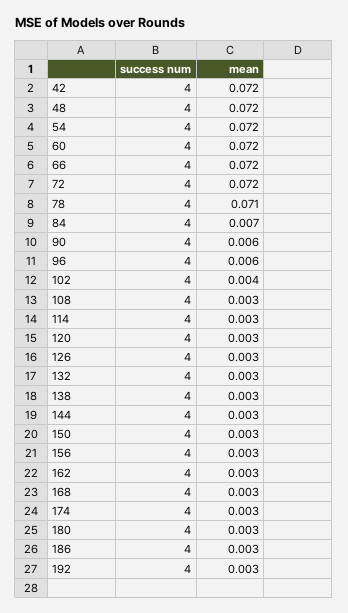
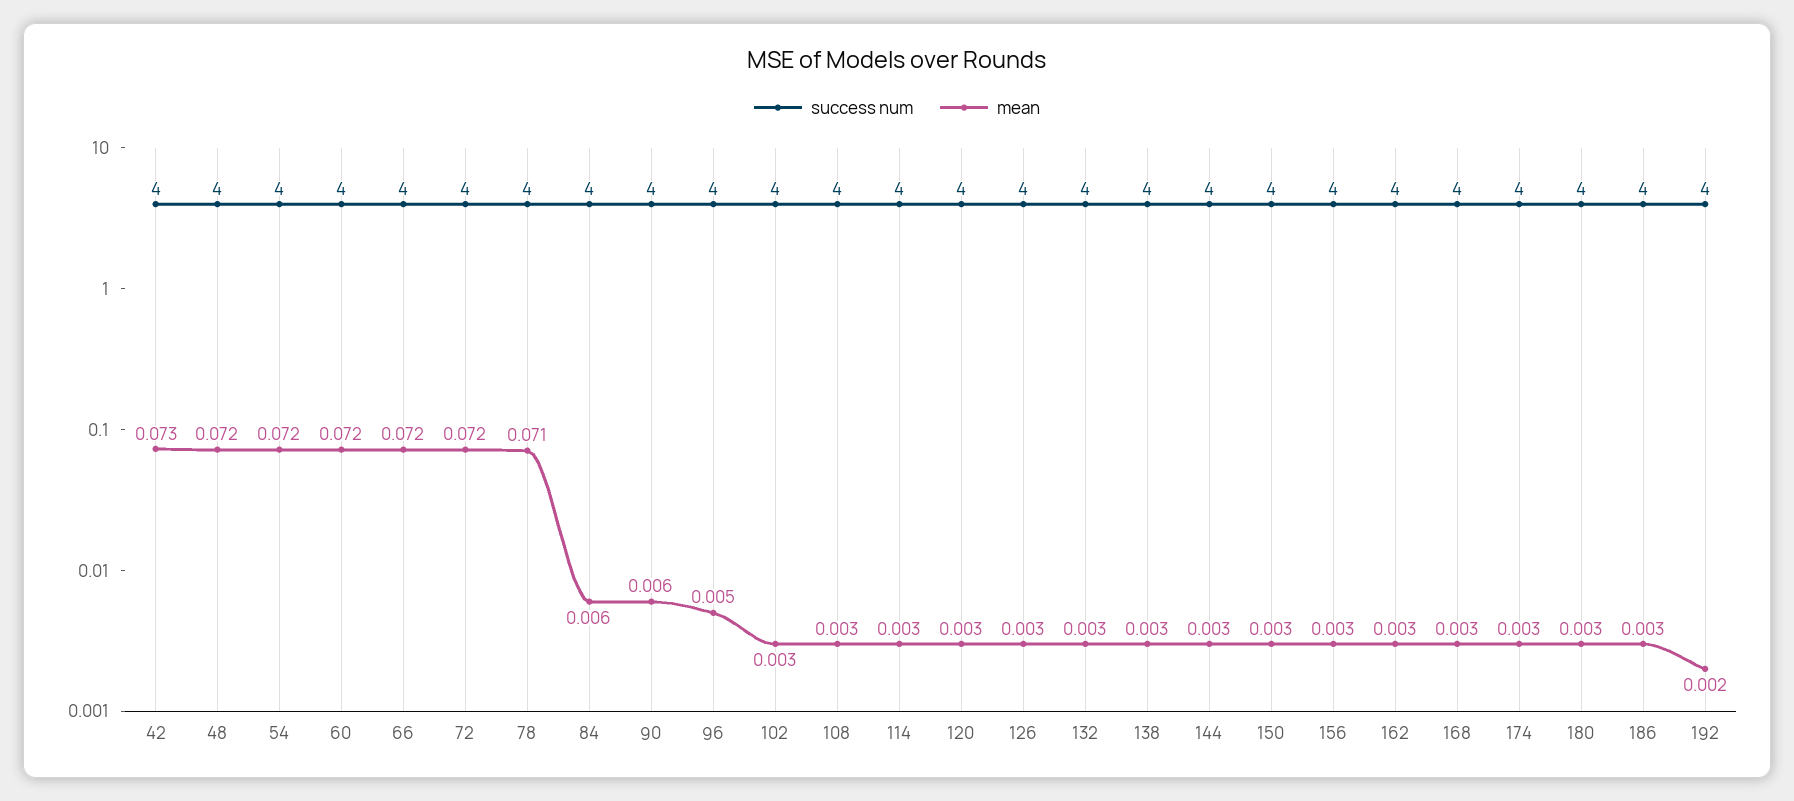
  {
    "success num": {
      "42": 4,
      "48": 4,
      "54": 4,
      "60": 4,
      "66": 4,
      "72": 4,
      "78": 4,
      "84": 4,
      "90": 4,
      "96": 4,
      "102": 4,
      "108": 4,
      "114": 4,
      "120": 4,
      "126": 4,
      "132": 4,
      "138": 4,
      "144": 4,
      "150": 4,
      "156": 4,
      "162": 4,
      "168": 4,
      "174": 4,
      "180": 4,
      "186": 4,
      "192": 4
    },
    "mean": {
-     "42": 0.072,
+     "42": 0.073,
      "48": 0.072,
      "54": 0.072,
      "60": 0.072,
      "66": 0.072,
      "72": 0.072,
      "78": 0.071,
-     "84": 0.007,
+     "84": 0.006,
      "90": 0.006,
-     "96": 0.006,
+     "96": 0.005,
-     "102": 0.004,
+     "102": 0.003,
      "108": 0.003,
      "114": 0.003,
      "120": 0.003,
      "126": 0.003,
      "132": 0.003,
      "138": 0.003,
      "144": 0.003,
      "150": 0.003,
      "156": 0.003,
      "162": 0.003,
      "168": 0.003,
      "174": 0.003,
      "180": 0.003,
      "186": 0.003,
-     "192": 0.003
+     "192": 0.002
    }
  }

